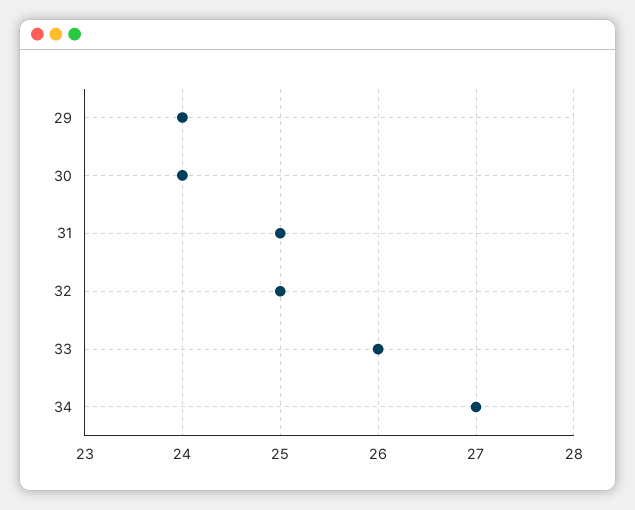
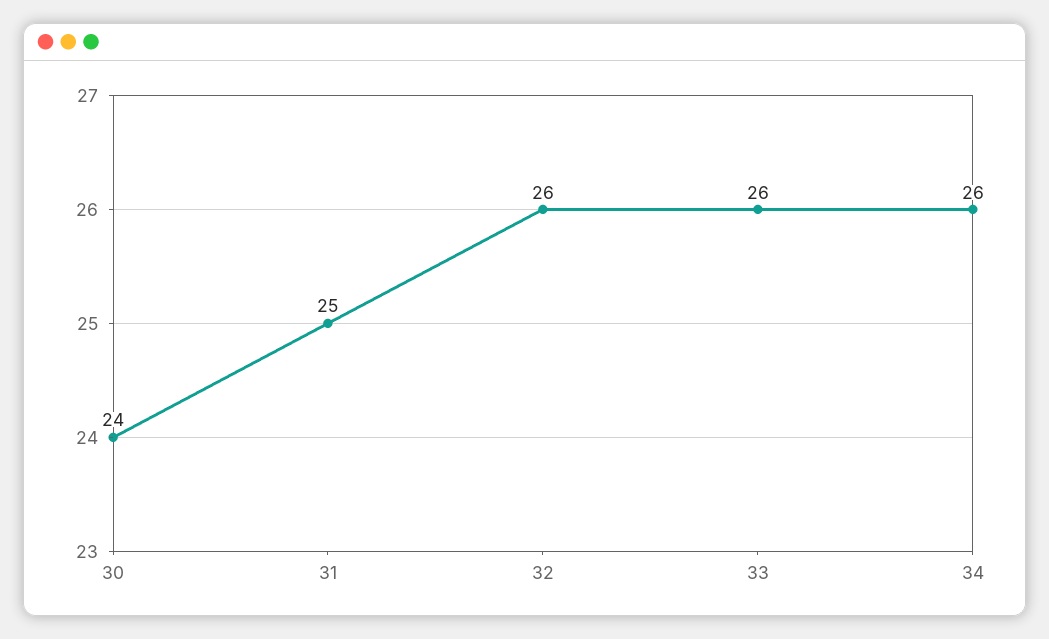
  {
-   "29": 24,
    "30": 24,
    "31": 25,
-   "32": 25,
+   "32": 26,
    "33": 26,
-   "34": 27
+   "34": 26
  }

